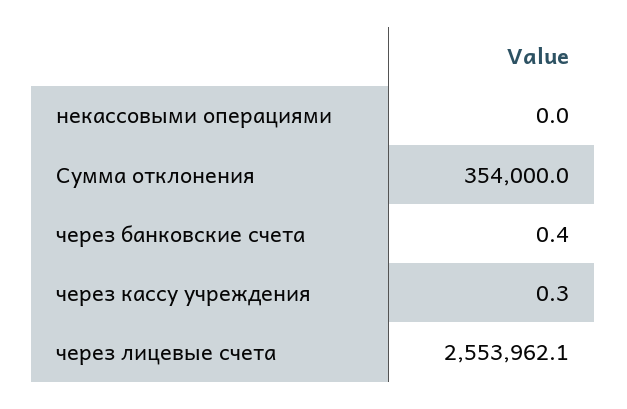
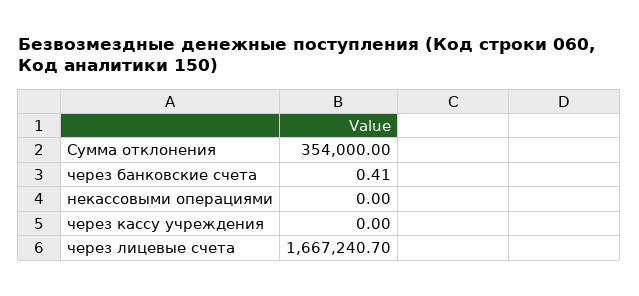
  {
    "некассовыми операциями": 0,
    "Сумма отклонения": 354000,
    "через банковские счета": 0.41,
-   "через кассу учреждения": 0.3,
+   "через кассу учреждения": 0,
-   "через лицевые счета": 2553962.1
+   "через лицевые счета": 1667240.7
  }

